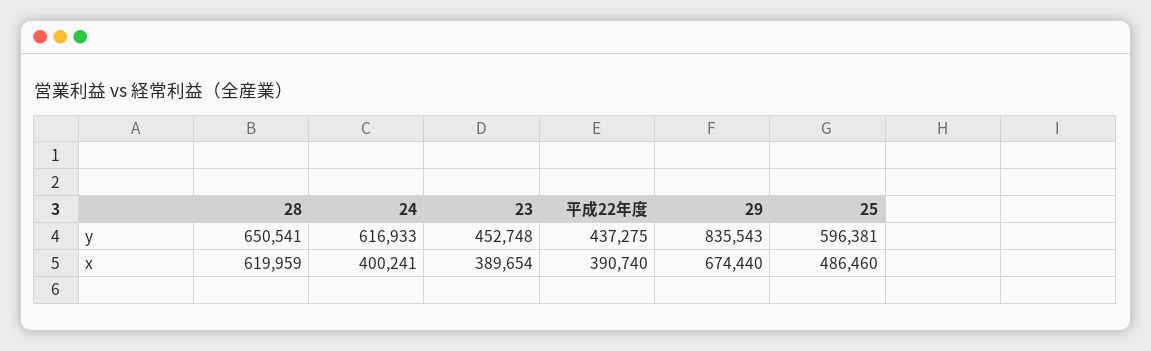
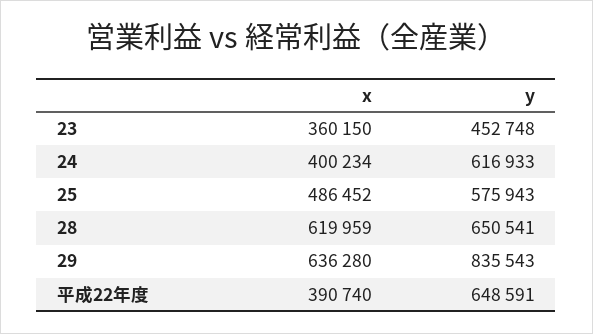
  {
    "28": {
      "y": 650541,
      "x": 619959
    },
    "24": {
      "y": 616933,
-     "x": 400241
+     "x": 400234
    },
    "23": {
      "y": 452748,
-     "x": 389654
+     "x": 360150
    },
    "平成22年度": {
-     "y": 437275,
+     "y": 648591,
      "x": 390740
    },
    "29": {
      "y": 835543,
-     "x": 674440
+     "x": 636280
    },
    "25": {
-     "y": 596381,
+     "y": 575943,
-     "x": 486460
+     "x": 486452
    }
  }

